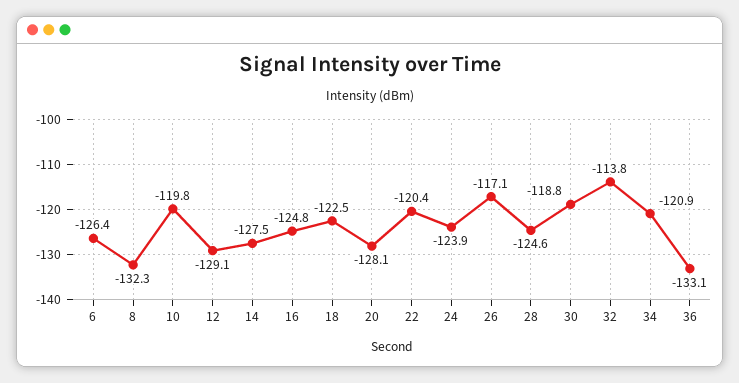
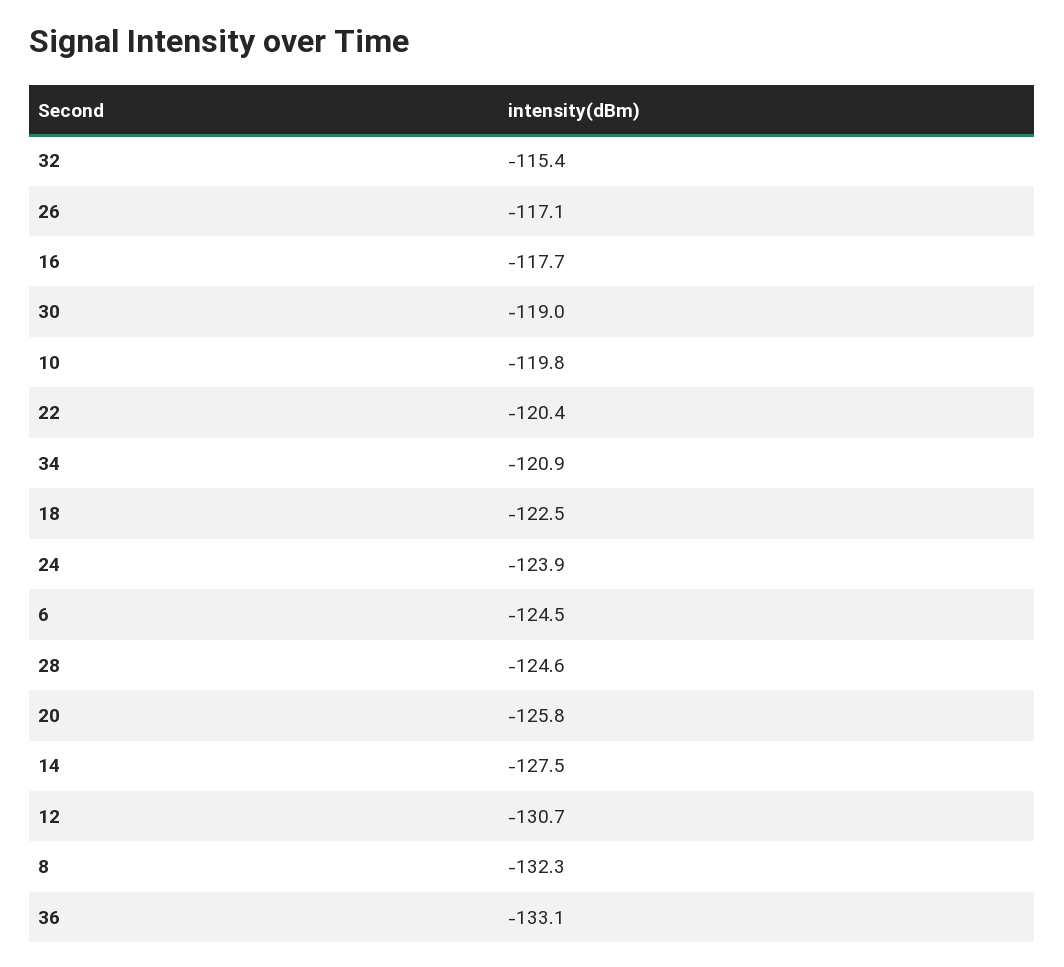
  {
-   "6": -126.4,
+   "6": -124.5,
    "8": -132.3,
    "10": -119.8,
-   "12": -129.1,
+   "12": -130.7,
    "14": -127.5,
-   "16": -124.8,
+   "16": -117.7,
    "18": -122.5,
-   "20": -128.1,
+   "20": -125.8,
    "22": -120.4,
    "24": -123.9,
    "26": -117.1,
    "28": -124.6,
-   "30": -118.8,
+   "30": -119,
-   "32": -113.8,
+   "32": -115.4,
    "34": -120.9,
    "36": -133.1
  }

